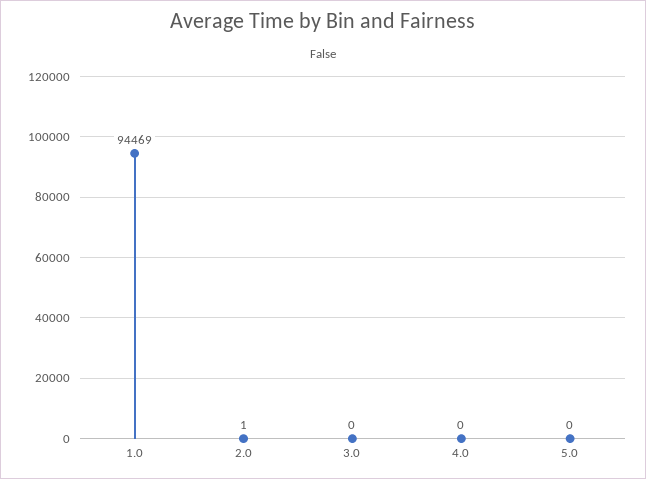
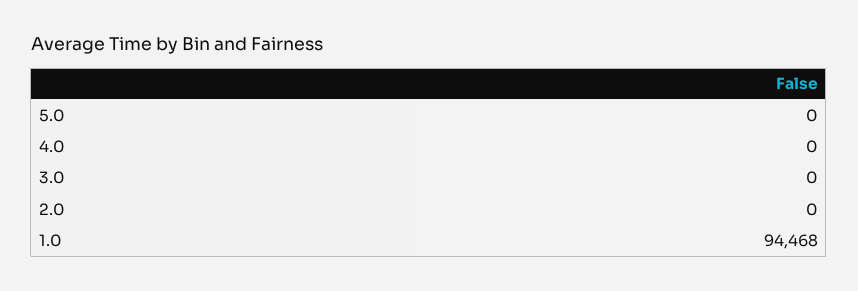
  {
-   "1.0": 94469,
+   "1.0": 94468,
-   "2.0": 1,
+   "2.0": 0,
    "3.0": 0,
    "4.0": 0,
    "5.0": 0
  }

